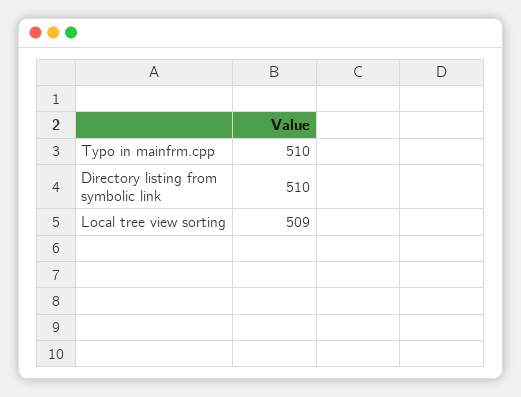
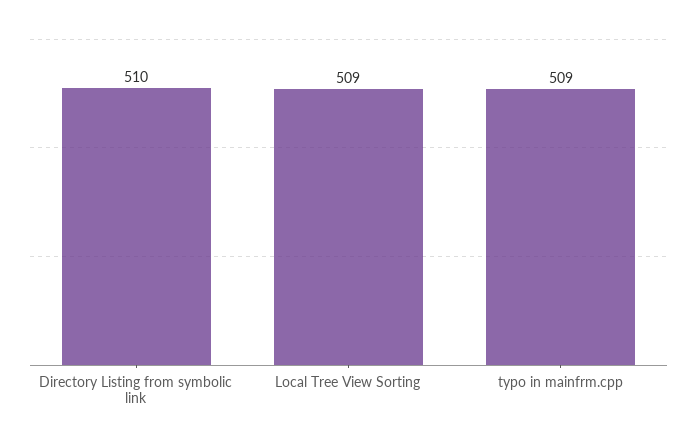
  {
-   "Typo in mainfrm.cpp": 510,
+   "Typo in mainfrm.cpp": 509,
    "Directory listing from symbolic link": 510,
    "Local tree view sorting": 509
  }

